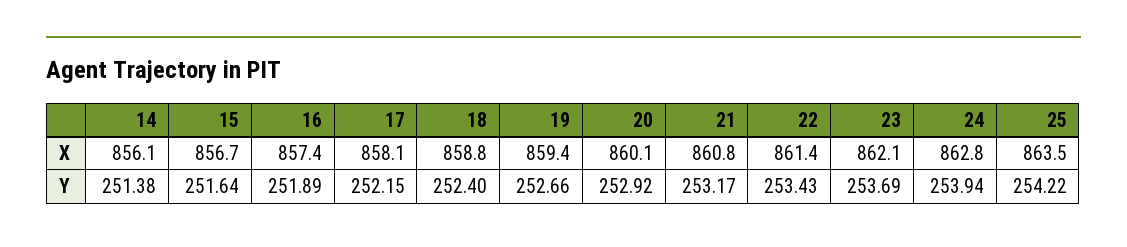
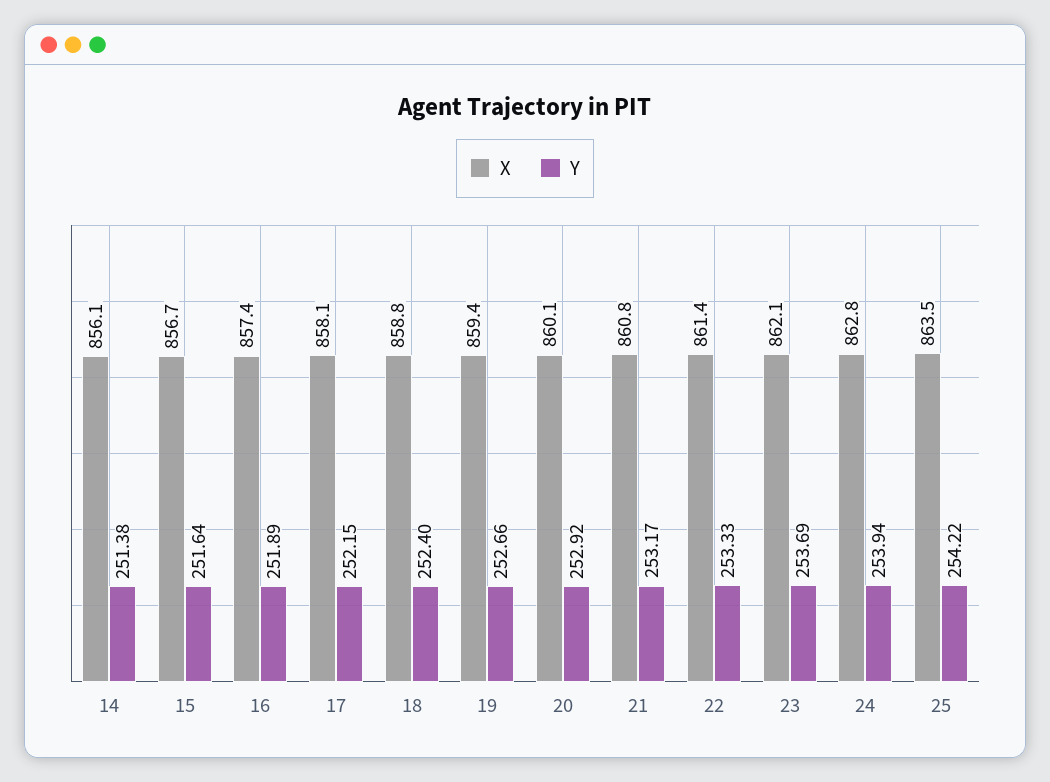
  {
    "X": {
      "14": 856.1,
      "15": 856.7,
      "16": 857.4,
      "17": 858.1,
      "18": 858.8,
      "19": 859.4,
      "20": 860.1,
      "21": 860.8,
      "22": 861.4,
      "23": 862.1,
      "24": 862.8,
      "25": 863.5
    },
    "Y": {
      "14": 251.38,
      "15": 251.64,
      "16": 251.89,
      "17": 252.15,
      "18": 252.4,
      "19": 252.66,
      "20": 252.92,
      "21": 253.17,
-     "22": 253.43,
+     "22": 253.33,
      "23": 253.69,
      "24": 253.94,
      "25": 254.22
    }
  }

